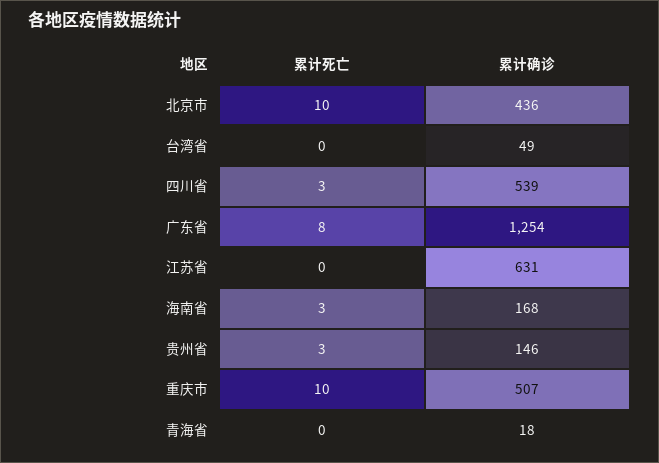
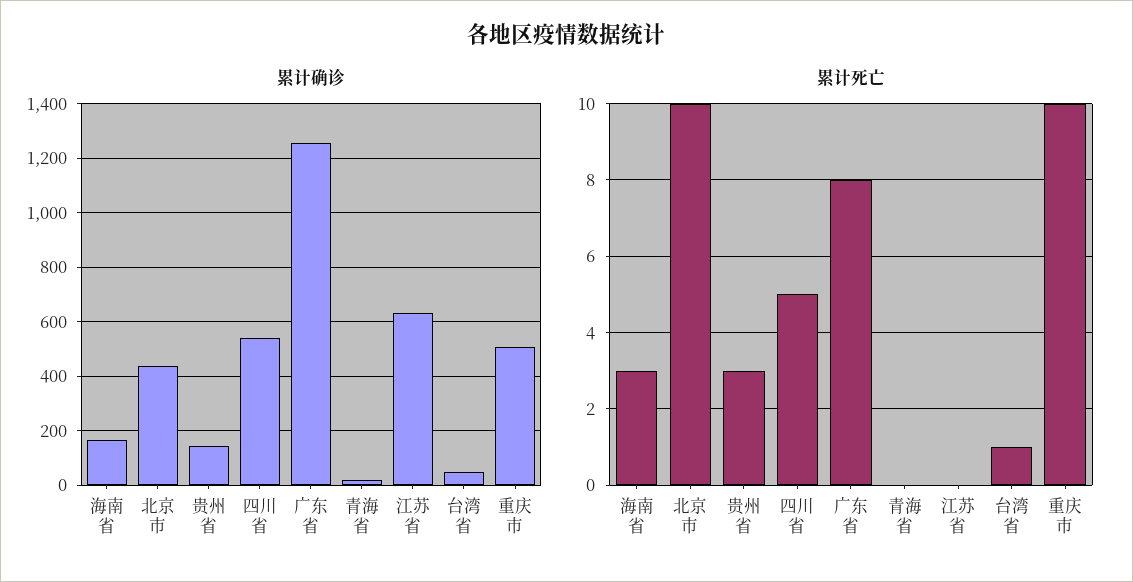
  {
    "累计死亡": {
      "北京市": 10,
-     "台湾省": 0,
+     "台湾省": 1,
-     "四川省": 3,
+     "四川省": 5,
      "广东省": 8,
      "江苏省": 0,
      "海南省": 3,
      "贵州省": 3,
      "重庆市": 10,
      "青海省": 0
    },
    "累计确诊": {
      "北京市": 436,
      "台湾省": 49,
      "四川省": 539,
      "广东省": 1254,
      "江苏省": 631,
      "海南省": 168,
      "贵州省": 146,
      "重庆市": 507,
      "青海省": 18
    }
  }

